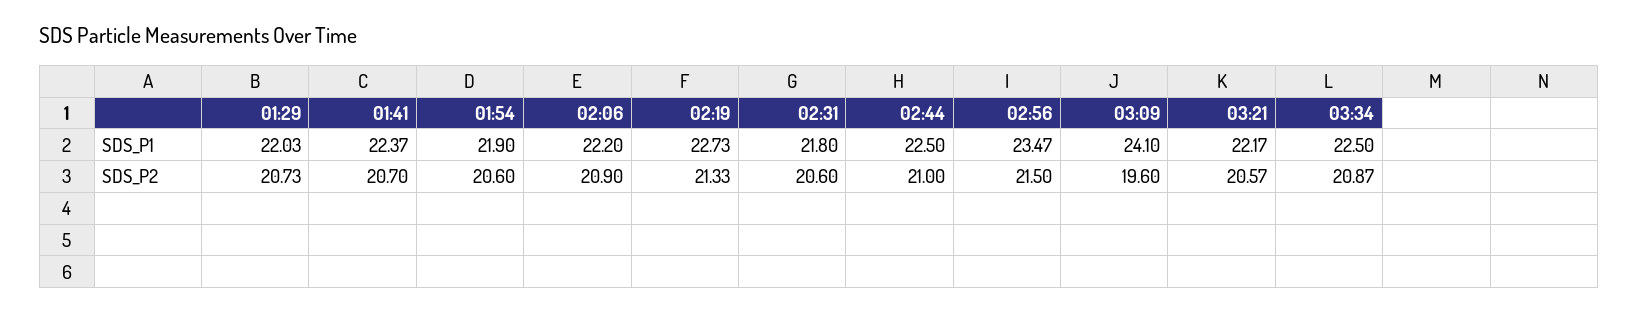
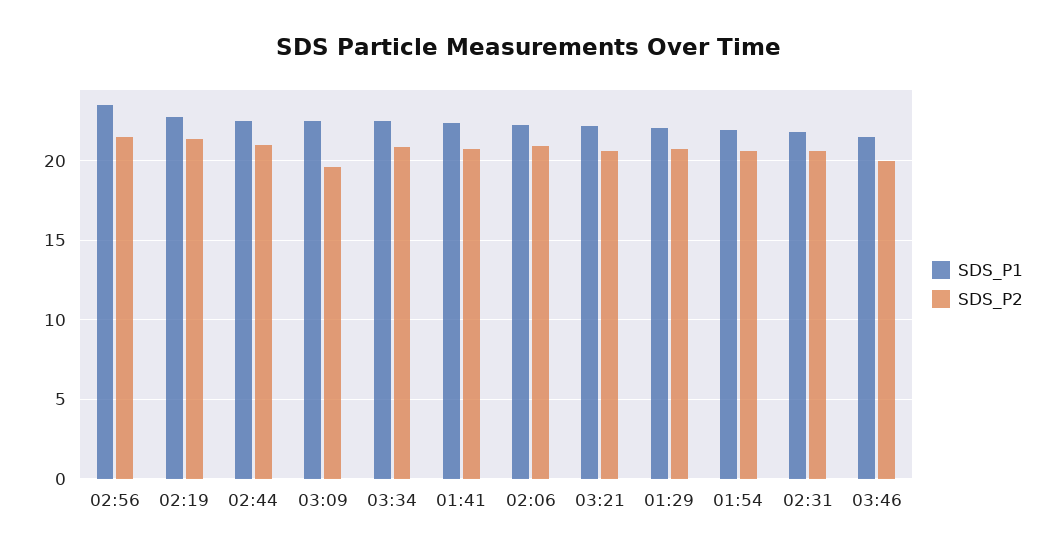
  {
    "SDS_P1": {
      "01:29": 22.03,
      "01:41": 22.37,
      "01:54": 21.9,
      "02:06": 22.2,
      "02:19": 22.73,
      "02:31": 21.8,
      "02:44": 22.5,
      "02:56": 23.47,
-     "03:09": 24.1,
+     "03:09": 22.5,
      "03:21": 22.17,
-     "03:34": 22.5
+     "03:34": 22.5,
+     "03:46": 21.5
    },
    "SDS_P2": {
      "01:29": 20.73,
      "01:41": 20.7,
      "01:54": 20.6,
      "02:06": 20.9,
      "02:19": 21.33,
      "02:31": 20.6,
      "02:44": 21,
      "02:56": 21.5,
      "03:09": 19.6,
      "03:21": 20.57,
-     "03:34": 20.87
+     "03:34": 20.87,
+     "03:46": 20
    }
  }

